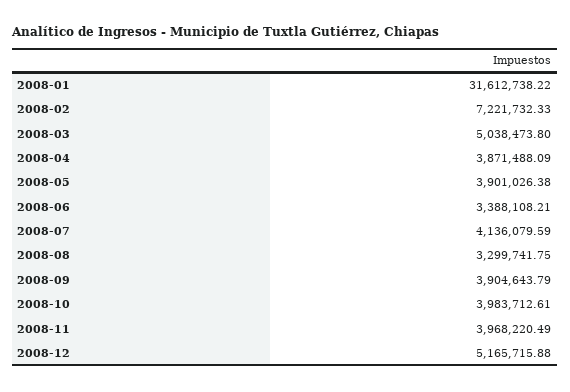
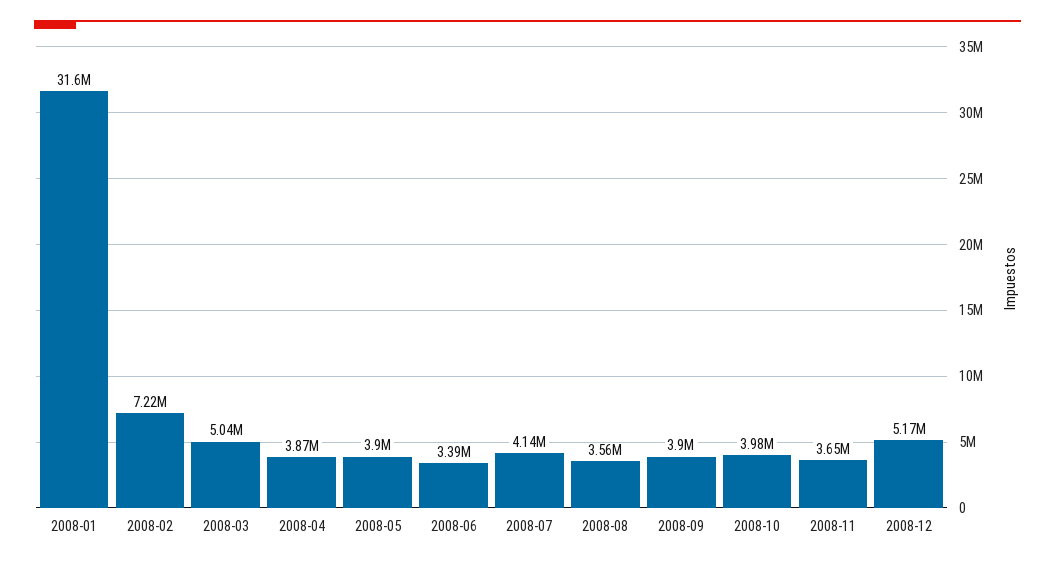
  {
    "2008-01": 31612738.22,
    "2008-02": 7221732.33,
    "2008-03": 5038473.8,
    "2008-04": 3871488.09,
    "2008-05": 3901026.38,
    "2008-06": 3388108.21,
    "2008-07": 4136079.59,
-   "2008-08": 3299741.75,
+   "2008-08": 3560000,
    "2008-09": 3904643.79,
    "2008-10": 3983712.61,
-   "2008-11": 3968220.49,
+   "2008-11": 3650000,
    "2008-12": 5165715.88
  }

